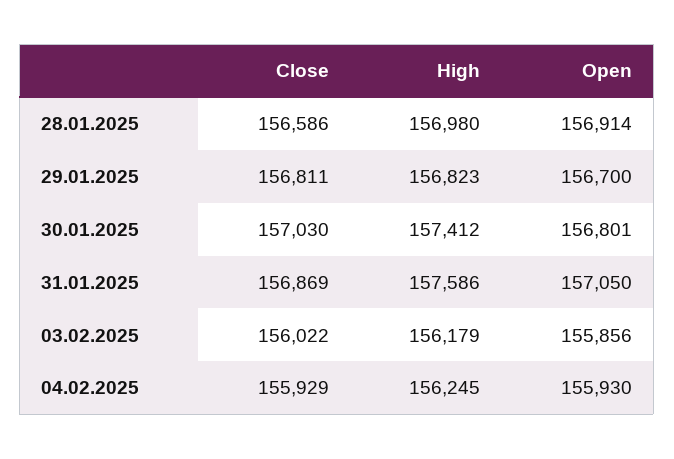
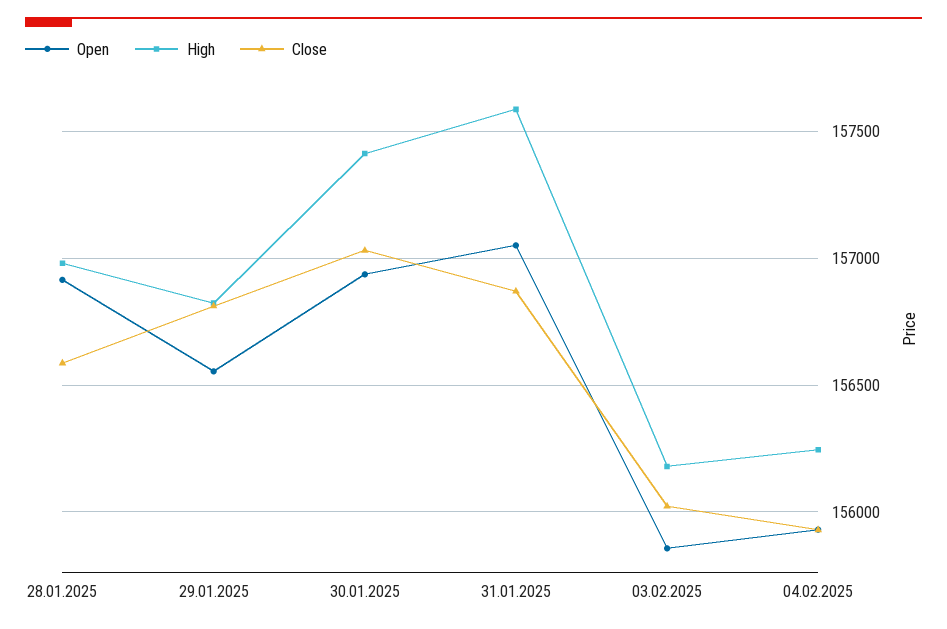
  {
    "Close": {
      "28.01.2025": 156586,
      "29.01.2025": 156811,
      "30.01.2025": 157030,
      "31.01.2025": 156869,
      "03.02.2025": 156022,
      "04.02.2025": 155929
    },
    "High": {
      "28.01.2025": 156980,
      "29.01.2025": 156823,
      "30.01.2025": 157412,
      "31.01.2025": 157586,
      "03.02.2025": 156179,
      "04.02.2025": 156245
    },
    "Open": {
      "28.01.2025": 156914,
-     "29.01.2025": 156700,
+     "29.01.2025": 156550,
-     "30.01.2025": 156801,
+     "30.01.2025": 156950,
      "31.01.2025": 157050,
      "03.02.2025": 155856,
      "04.02.2025": 155930
    }
  }

